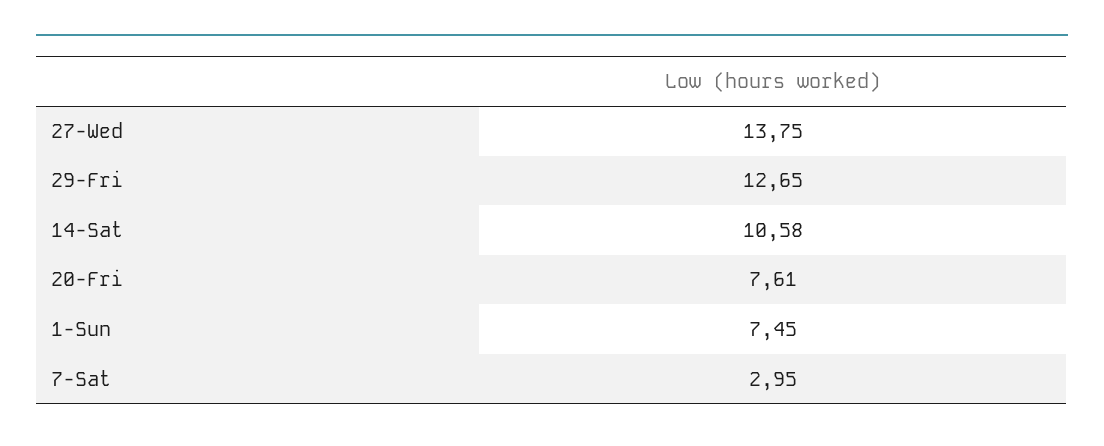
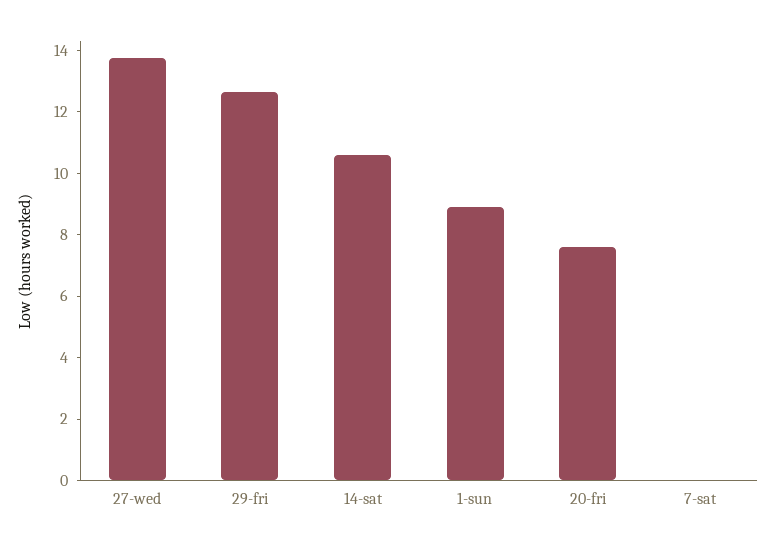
  {
    "27-Wed": 13.75,
    "29-Fri": 12.65,
    "14-Sat": 10.58,
    "20-Fri": 7.61,
-   "1-Sun": 7.45,
+   "1-Sun": 9,
-   "7-Sat": 2.95
+   "7-Sat": 0
  }

